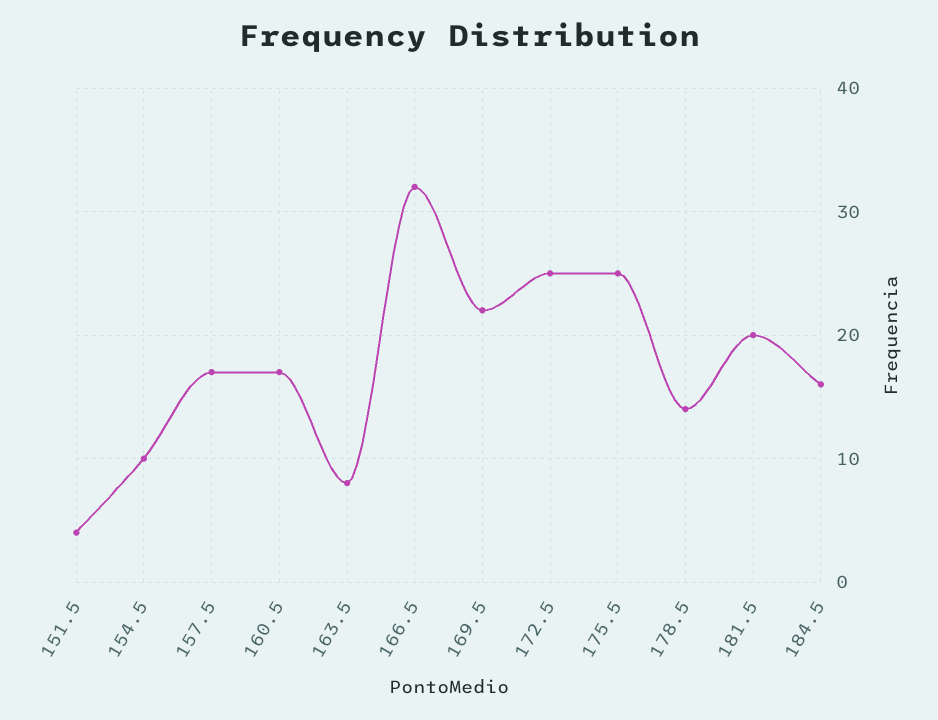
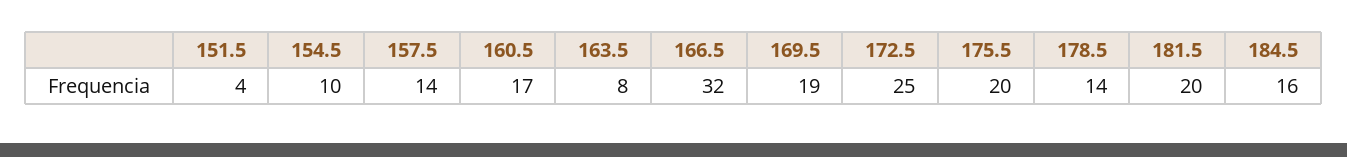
  {
    "151.5": 4,
    "154.5": 10,
-   "157.5": 17,
+   "157.5": 14,
    "160.5": 17,
    "163.5": 8,
    "166.5": 32,
-   "169.5": 22,
+   "169.5": 19,
    "172.5": 25,
-   "175.5": 25,
+   "175.5": 20,
    "178.5": 14,
    "181.5": 20,
    "184.5": 16
  }

